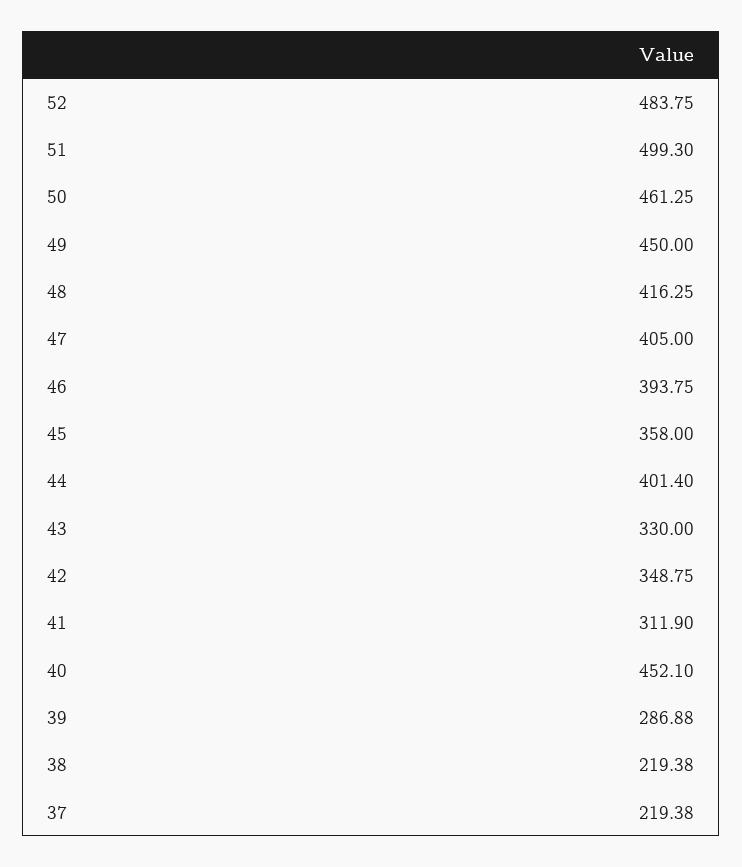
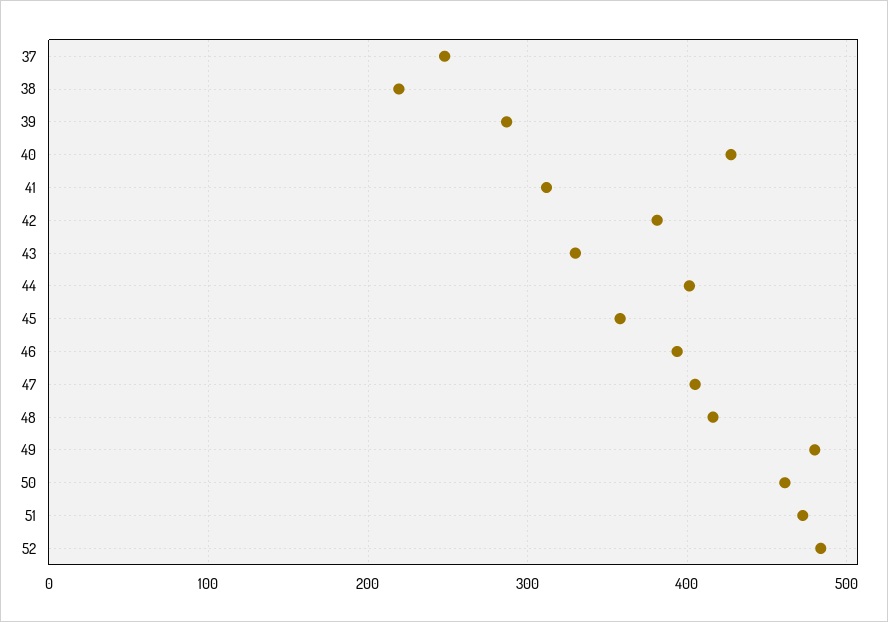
  {
    "52": 483.75,
-   "51": 499.3,
+   "51": 470,
    "50": 461.25,
-   "49": 450,
+   "49": 480,
    "48": 416.25,
    "47": 405,
    "46": 393.75,
    "45": 358,
    "44": 401.4,
    "43": 330,
-   "42": 348.75,
+   "42": 380,
    "41": 311.9,
-   "40": 452.1,
+   "40": 430,
    "39": 286.88,
    "38": 219.38,
-   "37": 219.38
+   "37": 250
  }

